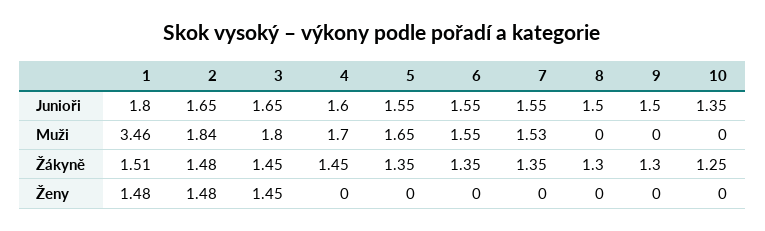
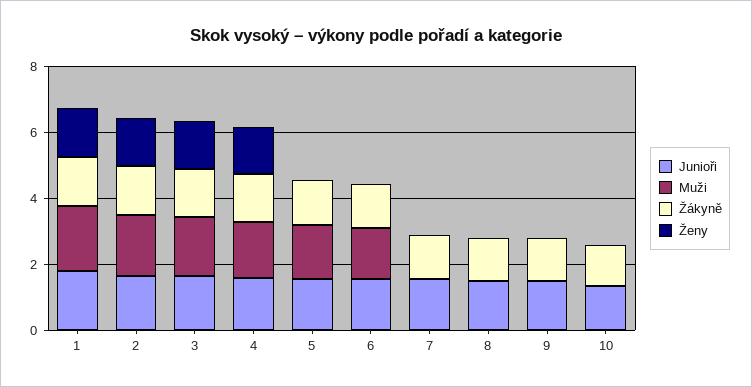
  {
    "Junioři": {
      "1": 1.8,
      "2": 1.65,
      "3": 1.65,
      "4": 1.6,
      "5": 1.55,
      "6": 1.55,
      "7": 1.55,
      "8": 1.5,
      "9": 1.5,
      "10": 1.35
    },
    "Muži": {
-     "1": 3.46,
+     "1": 2,
      "2": 1.84,
      "3": 1.8,
      "4": 1.7,
      "5": 1.65,
      "6": 1.55,
-     "7": 1.53,
+     "7": 0,
      "8": 0,
      "9": 0,
      "10": 0
    },
    "Žákyně": {
      "1": 1.51,
      "2": 1.48,
      "3": 1.45,
      "4": 1.45,
      "5": 1.35,
      "6": 1.35,
      "7": 1.35,
      "8": 1.3,
      "9": 1.3,
      "10": 1.25
    },
    "Ženy": {
      "1": 1.48,
      "2": 1.48,
      "3": 1.45,
-     "4": 0,
+     "4": 1.5,
      "5": 0,
      "6": 0,
      "7": 0,
      "8": 0,
      "9": 0,
      "10": 0
    }
  }

